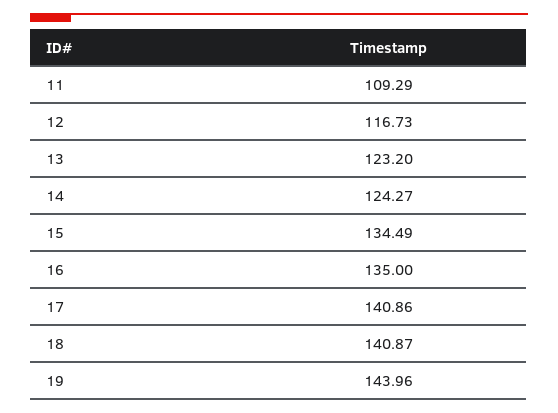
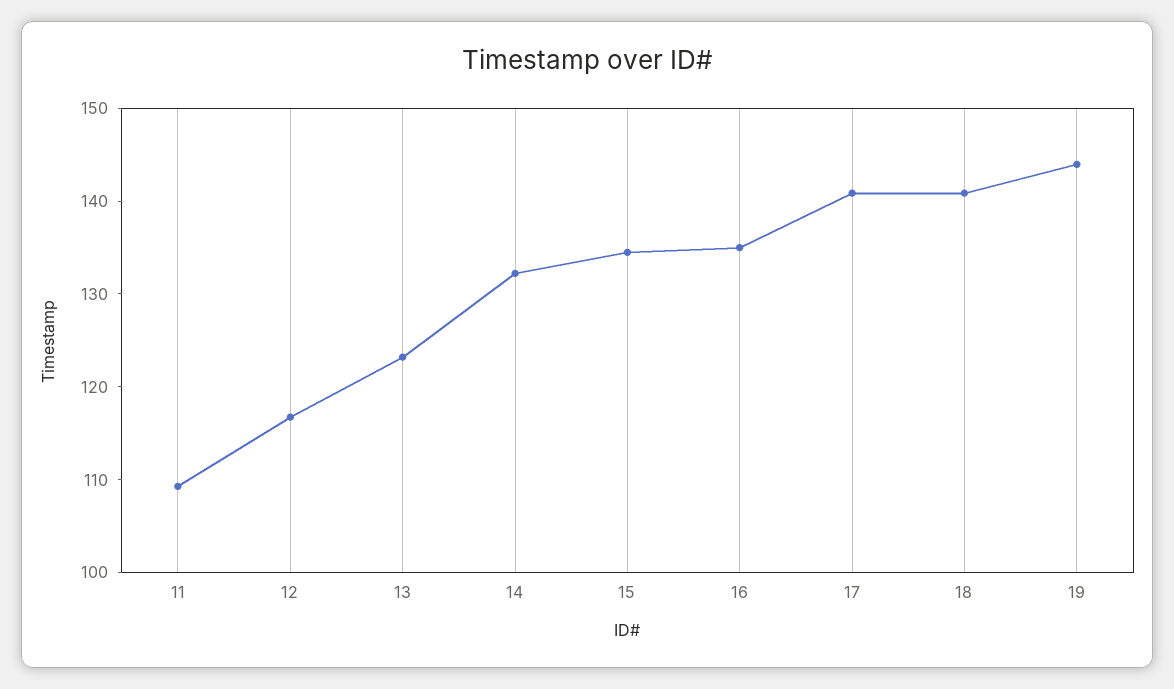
  {
    "11": 109.29,
    "12": 116.73,
    "13": 123.2,
-   "14": 124.27,
+   "14": 132,
    "15": 134.49,
    "16": 135,
    "17": 140.86,
    "18": 140.87,
    "19": 143.96
  }

